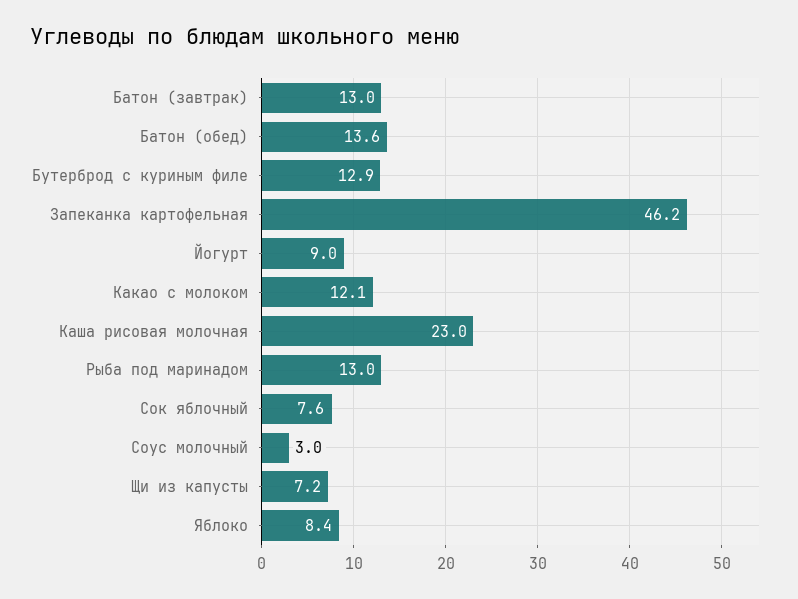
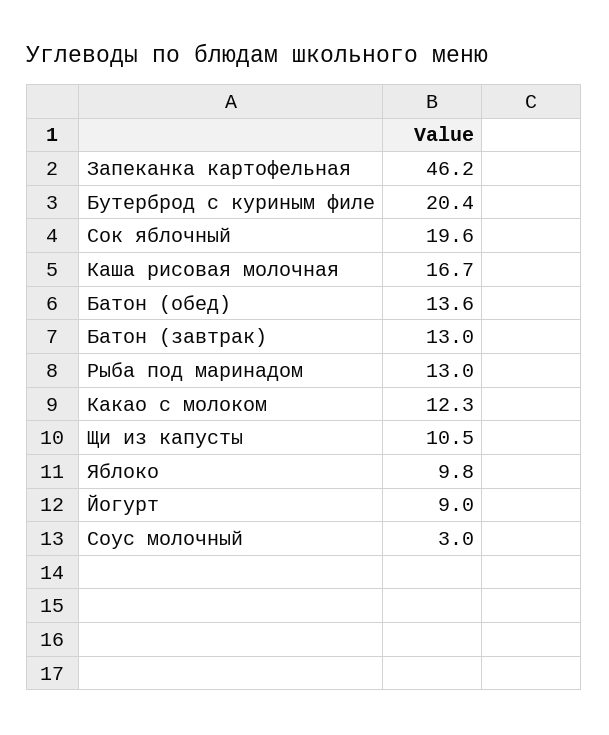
  {
    "Батон (завтрак)": 13,
    "Батон (обед)": 13.6,
-   "Бутерброд с куриным филе": 12.9,
+   "Бутерброд с куриным филе": 20.4,
    "Запеканка картофельная": 46.2,
    "Йогурт": 9,
-   "Какао с молоком": 12.1,
+   "Какао с молоком": 12.3,
-   "Каша рисовая молочная": 23,
+   "Каша рисовая молочная": 16.7,
    "Рыба под маринадом": 13,
-   "Сок яблочный": 7.6,
+   "Сок яблочный": 19.6,
    "Соус молочный": 3,
-   "Щи из капусты": 7.2,
+   "Щи из капусты": 10.5,
-   "Яблоко": 8.4
+   "Яблоко": 9.8
  }

